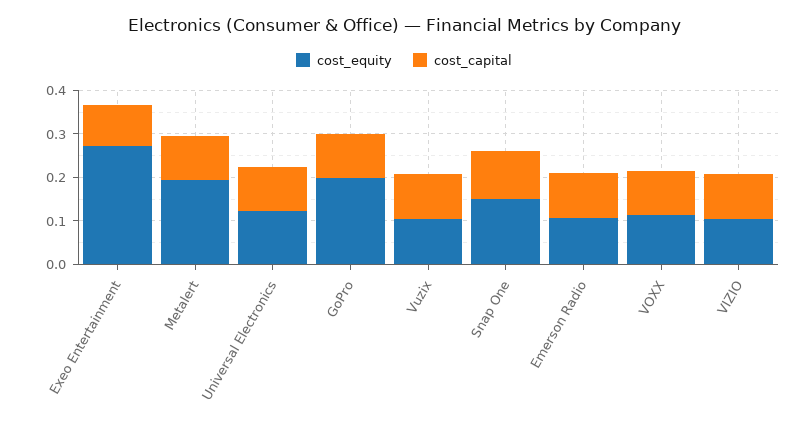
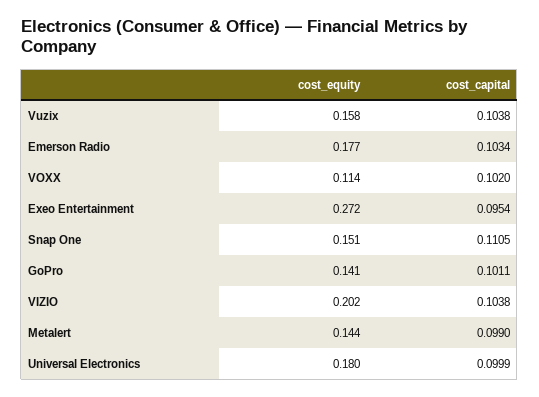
  {
    "cost_equity": {
      "Exeo Entertainment": 0.272,
-     "Metalert": 0.2,
+     "Metalert": 0.144,
-     "Universal Electronics": 0.12,
+     "Universal Electronics": 0.18,
-     "GoPro": 0.2,
+     "GoPro": 0.141,
-     "Vuzix": 0.1,
+     "Vuzix": 0.158,
      "Snap One": 0.151,
-     "Emerson Radio": 0.1,
+     "Emerson Radio": 0.177,
      "VOXX": 0.114,
-     "VIZIO": 0.1
+     "VIZIO": 0.202
    },
    "cost_capital": {
      "Exeo Entertainment": 0.0954,
      "Metalert": 0.099,
      "Universal Electronics": 0.0999,
      "GoPro": 0.1011,
      "Vuzix": 0.1038,
      "Snap One": 0.1105,
      "Emerson Radio": 0.1034,
      "VOXX": 0.102,
      "VIZIO": 0.1038
    }
  }

